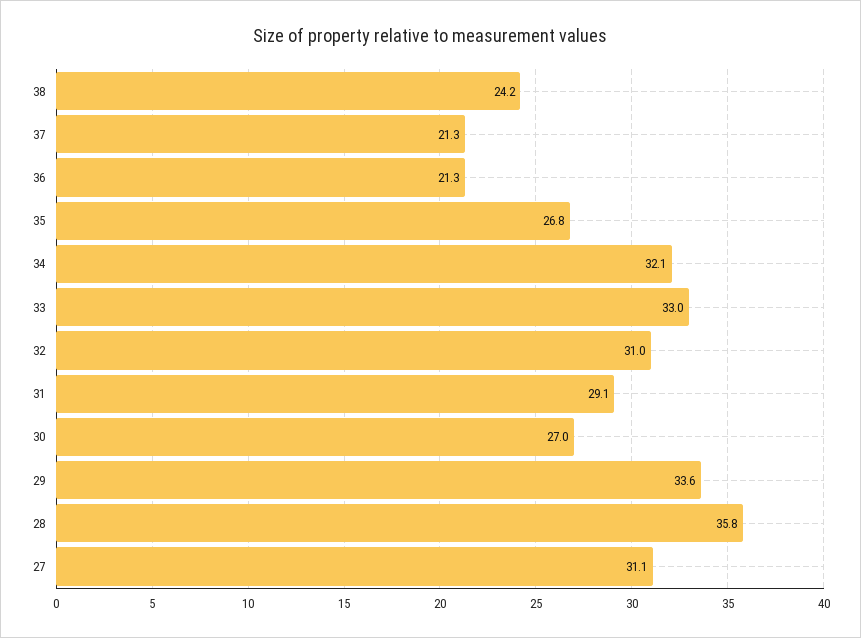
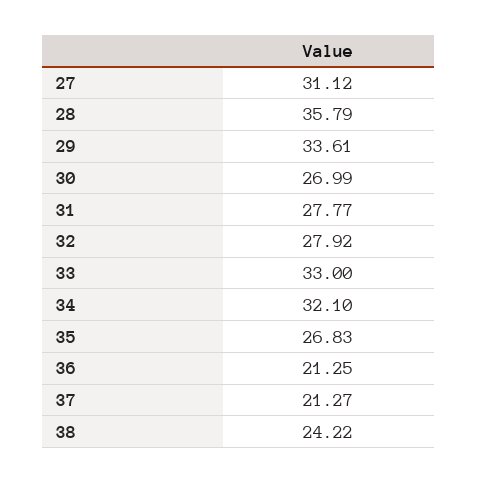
  {
    "38": 24.22,
    "37": 21.27,
    "36": 21.25,
    "35": 26.83,
    "34": 32.1,
    "33": 33,
-   "32": 31,
+   "32": 27.92,
-   "31": 29.1,
+   "31": 27.77,
    "30": 26.99,
    "29": 33.61,
    "28": 35.79,
    "27": 31.12
  }

